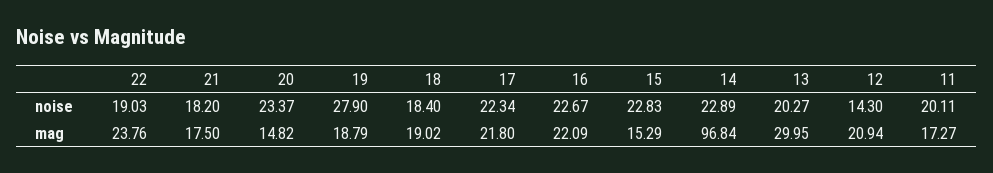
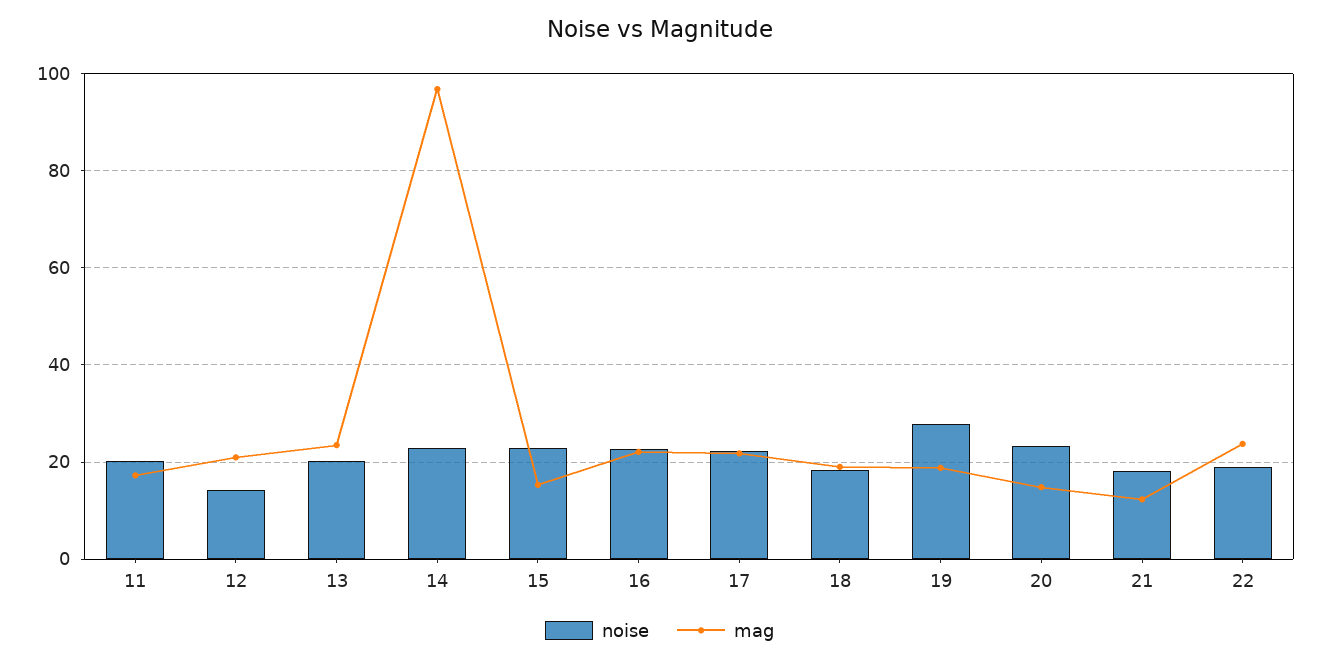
  {
    "noise": {
      "22": 19.03,
      "21": 18.2,
      "20": 23.37,
      "19": 27.9,
      "18": 18.4,
      "17": 22.34,
      "16": 22.67,
      "15": 22.83,
      "14": 22.89,
      "13": 20.27,
      "12": 14.3,
      "11": 20.11
    },
    "mag": {
      "22": 23.76,
-     "21": 17.5,
+     "21": 12,
      "20": 14.82,
      "19": 18.79,
      "18": 19.02,
      "17": 21.8,
      "16": 22.09,
      "15": 15.29,
      "14": 96.84,
-     "13": 29.95,
+     "13": 24,
      "12": 20.94,
      "11": 17.27
    }
  }

